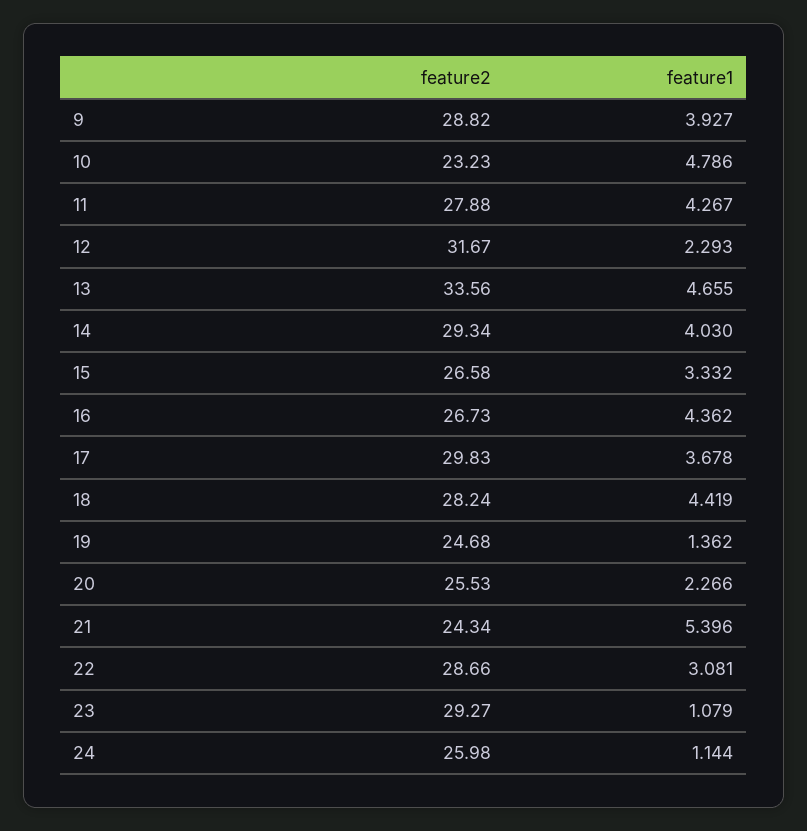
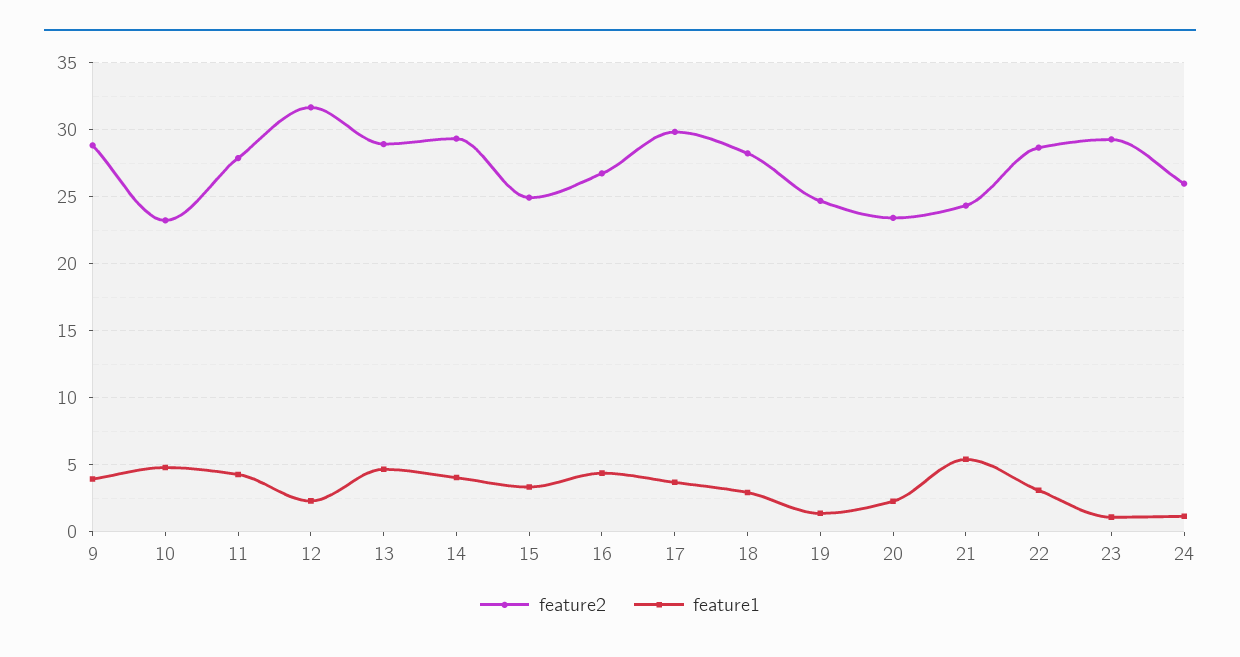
  {
    "feature2": {
      "9": 28.82,
      "10": 23.23,
      "11": 27.88,
      "12": 31.67,
-     "13": 33.56,
+     "13": 29,
      "14": 29.34,
-     "15": 26.58,
+     "15": 25,
      "16": 26.73,
      "17": 29.83,
      "18": 28.24,
      "19": 24.68,
-     "20": 25.53,
+     "20": 23.5,
      "21": 24.34,
      "22": 28.66,
      "23": 29.27,
      "24": 25.98
    },
    "feature1": {
      "9": 3.927,
      "10": 4.786,
      "11": 4.267,
      "12": 2.293,
      "13": 4.655,
      "14": 4.03,
      "15": 3.332,
      "16": 4.362,
      "17": 3.678,
-     "18": 4.419,
+     "18": 3,
      "19": 1.362,
      "20": 2.266,
      "21": 5.396,
      "22": 3.081,
      "23": 1.079,
      "24": 1.144
    }
  }

